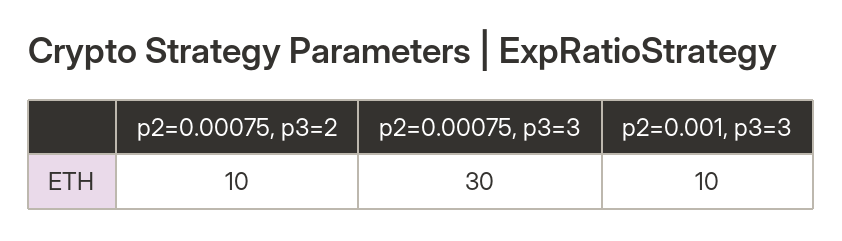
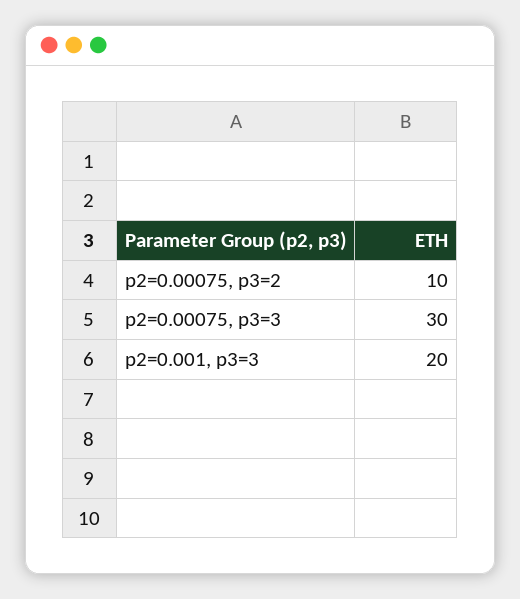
  {
    "p2=0.00075, p3=2": 10,
    "p2=0.00075, p3=3": 30,
-   "p2=0.001, p3=3": 10
+   "p2=0.001, p3=3": 20
  }

